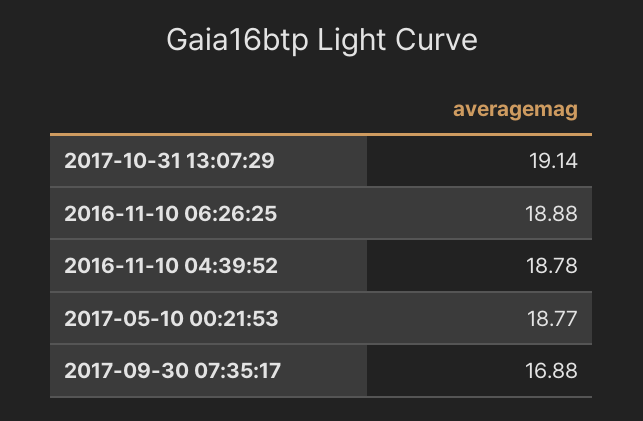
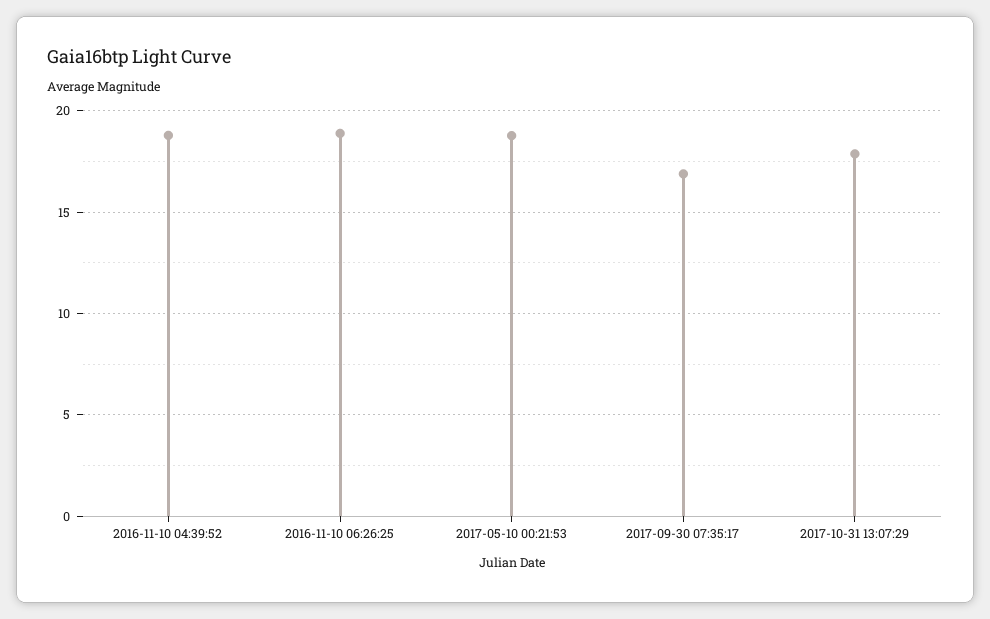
  {
-   "2017-10-31 13:07:29": 19.14,
+   "2017-10-31 13:07:29": 18,
    "2016-11-10 06:26:25": 18.88,
    "2016-11-10 04:39:52": 18.78,
    "2017-05-10 00:21:53": 18.77,
    "2017-09-30 07:35:17": 16.88
  }

